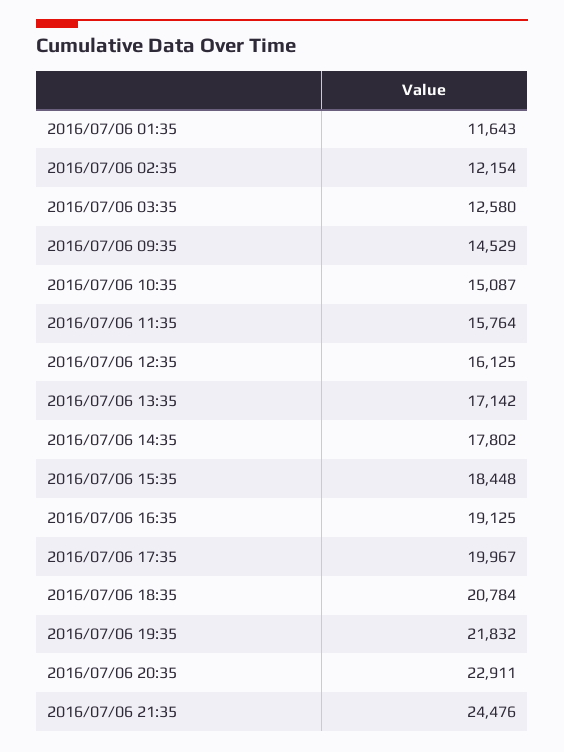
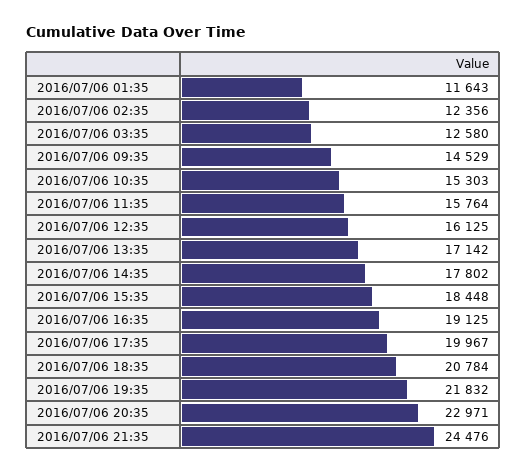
  {
    "2016/07/06 01:35": 11643,
-   "2016/07/06 02:35": 12154,
+   "2016/07/06 02:35": 12356,
    "2016/07/06 03:35": 12580,
    "2016/07/06 09:35": 14529,
-   "2016/07/06 10:35": 15087,
+   "2016/07/06 10:35": 15303,
    "2016/07/06 11:35": 15764,
    "2016/07/06 12:35": 16125,
    "2016/07/06 13:35": 17142,
    "2016/07/06 14:35": 17802,
    "2016/07/06 15:35": 18448,
    "2016/07/06 16:35": 19125,
    "2016/07/06 17:35": 19967,
    "2016/07/06 18:35": 20784,
    "2016/07/06 19:35": 21832,
-   "2016/07/06 20:35": 22911,
+   "2016/07/06 20:35": 22971,
    "2016/07/06 21:35": 24476
  }

